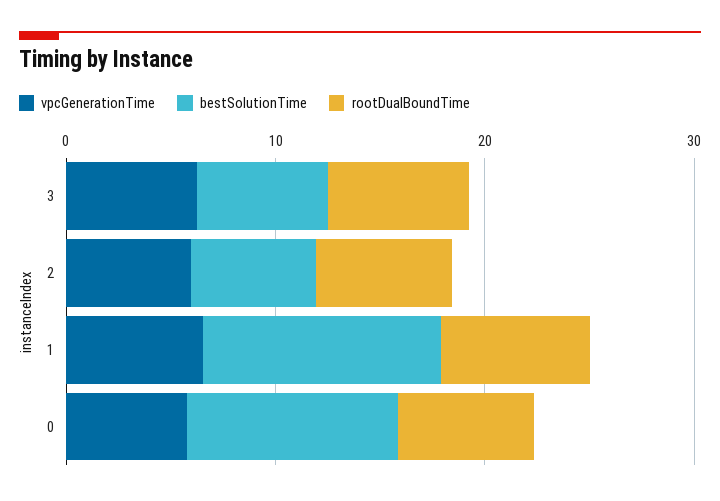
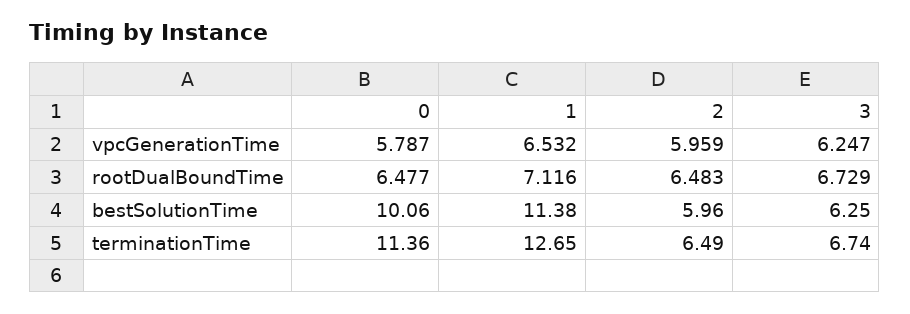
  {
    "vpcGenerationTime": {
      "3": 6.247,
      "2": 5.959,
      "1": 6.532,
      "0": 5.787
    },
    "bestSolutionTime": {
      "3": 6.25,
      "2": 5.96,
      "1": 11.38,
      "0": 10.06
    },
    "rootDualBoundTime": {
      "3": 6.729,
      "2": 6.483,
      "1": 7.116,
      "0": 6.477
-   }
+   },
+   "terminationTime": {
+     "0": 11.36,
+     "1": 12.65,
+     "2": 6.49,
+     "3": 6.74
+   }
  }

